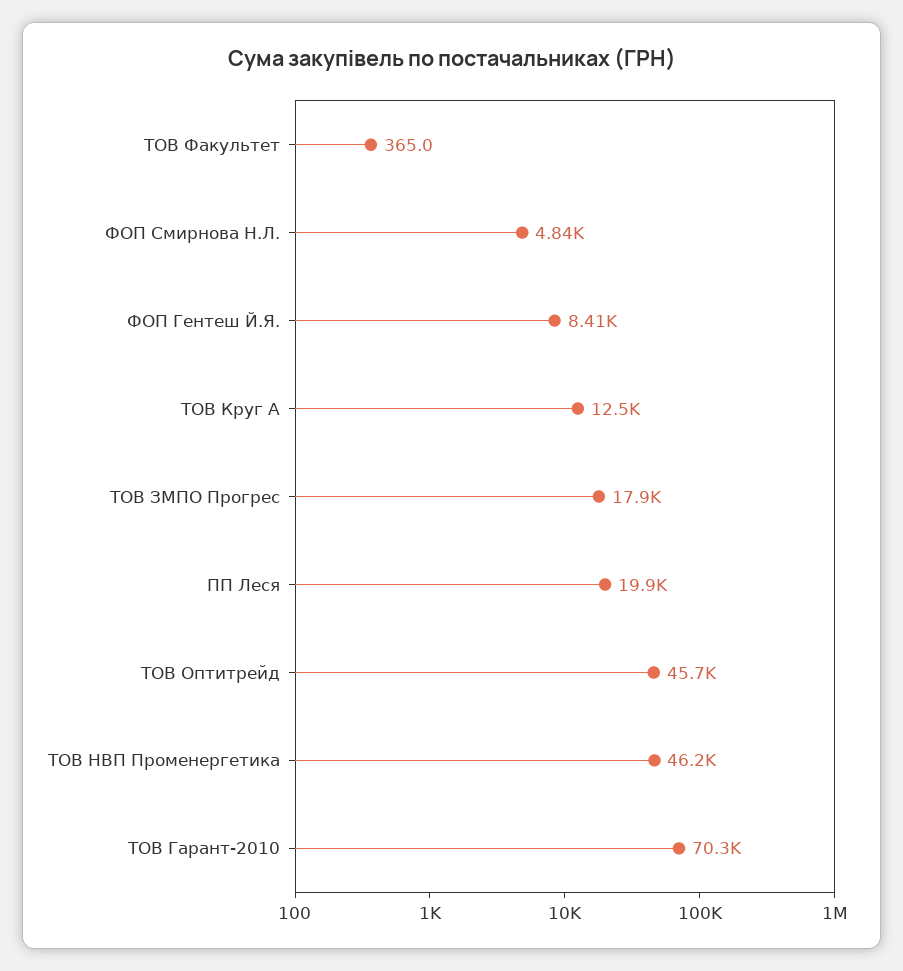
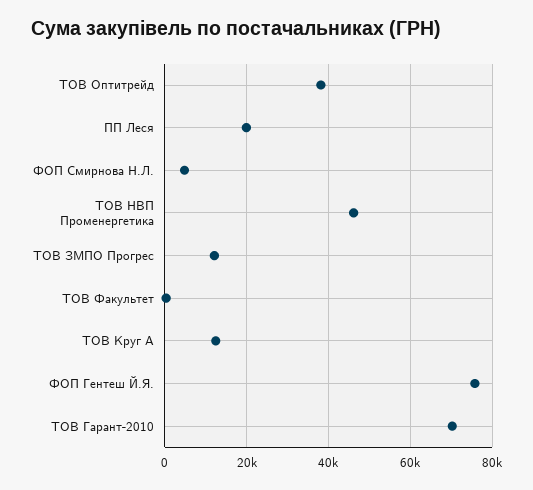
  {
    "ТОВ Факультет": 365,
    "ФОП Смирнова Н.Л.": 4840,
-   "ФОП Гентеш Й.Я.": 8410,
+   "ФОП Гентеш Й.Я.": 76000,
    "ТОВ Круг А": 12500,
-   "ТОВ ЗМПО Прогрес": 17900,
+   "ТОВ ЗМПО Прогрес": 12000,
    "ПП Леся": 19900,
-   "ТОВ Оптитрейд": 45700,
+   "ТОВ Оптитрейд": 38000,
    "ТОВ НВП Променергетика": 46200,
    "ТОВ Гарант-2010": 70300
  }

